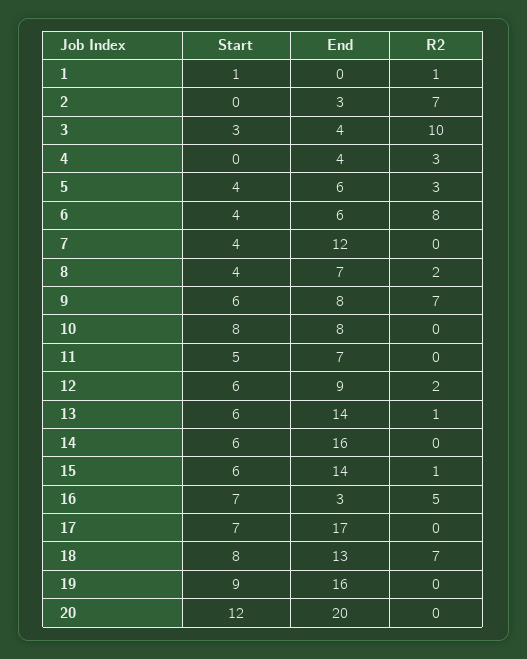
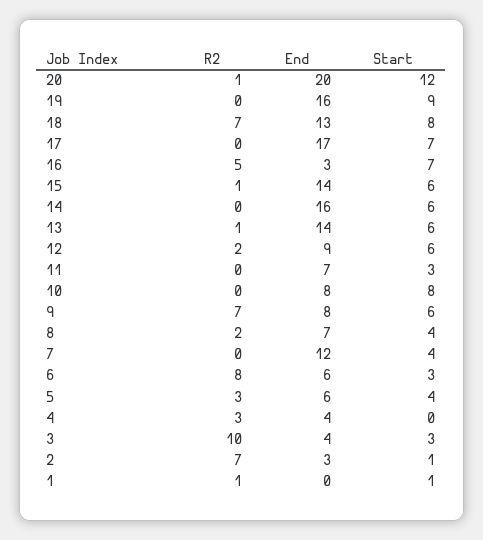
  {
    "Start": {
      "1": 1,
-     "2": 0,
+     "2": 1,
      "3": 3,
      "4": 0,
      "5": 4,
-     "6": 4,
+     "6": 3,
      "7": 4,
      "8": 4,
      "9": 6,
      "10": 8,
-     "11": 5,
+     "11": 3,
      "12": 6,
      "13": 6,
      "14": 6,
      "15": 6,
      "16": 7,
      "17": 7,
      "18": 8,
      "19": 9,
      "20": 12
    },
    "End": {
      "1": 0,
      "2": 3,
      "3": 4,
      "4": 4,
      "5": 6,
      "6": 6,
      "7": 12,
      "8": 7,
      "9": 8,
      "10": 8,
      "11": 7,
      "12": 9,
      "13": 14,
      "14": 16,
      "15": 14,
      "16": 3,
      "17": 17,
      "18": 13,
      "19": 16,
      "20": 20
    },
    "R2": {
      "1": 1,
      "2": 7,
      "3": 10,
      "4": 3,
      "5": 3,
      "6": 8,
      "7": 0,
      "8": 2,
      "9": 7,
      "10": 0,
      "11": 0,
      "12": 2,
      "13": 1,
      "14": 0,
      "15": 1,
      "16": 5,
      "17": 0,
      "18": 7,
      "19": 0,
-     "20": 0
+     "20": 1
    }
  }

